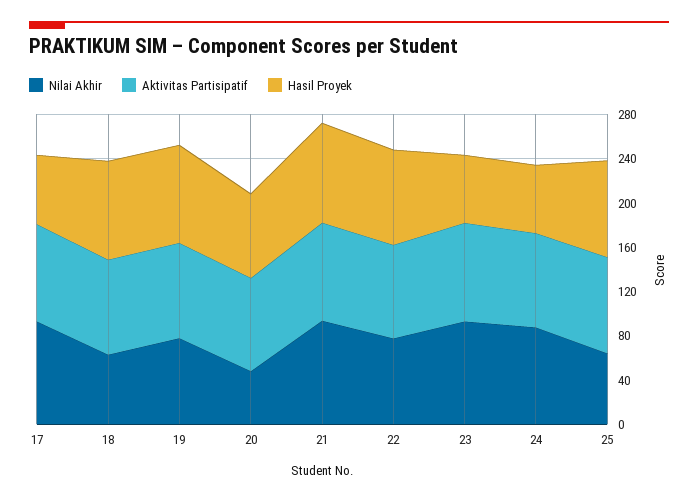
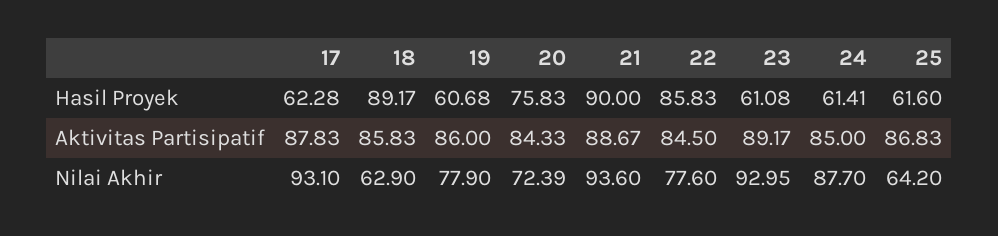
  {
    "Nilai Akhir": {
      "17": 93.1,
      "18": 62.9,
      "19": 77.9,
-     "20": 50,
+     "20": 72.39,
      "21": 93.6,
      "22": 77.6,
      "23": 92.95,
      "24": 87.7,
      "25": 64.2
    },
    "Aktivitas Partisipatif": {
      "17": 87.83,
      "18": 85.83,
      "19": 86,
      "20": 84.33,
      "21": 88.67,
      "22": 84.5,
      "23": 89.17,
      "24": 85,
      "25": 86.83
    },
    "Hasil Proyek": {
      "17": 62.28,
      "18": 89.17,
-     "19": 90,
+     "19": 60.68,
      "20": 75.83,
      "21": 90,
      "22": 85.83,
      "23": 61.08,
      "24": 61.41,
-     "25": 90
+     "25": 61.6
    }
  }

